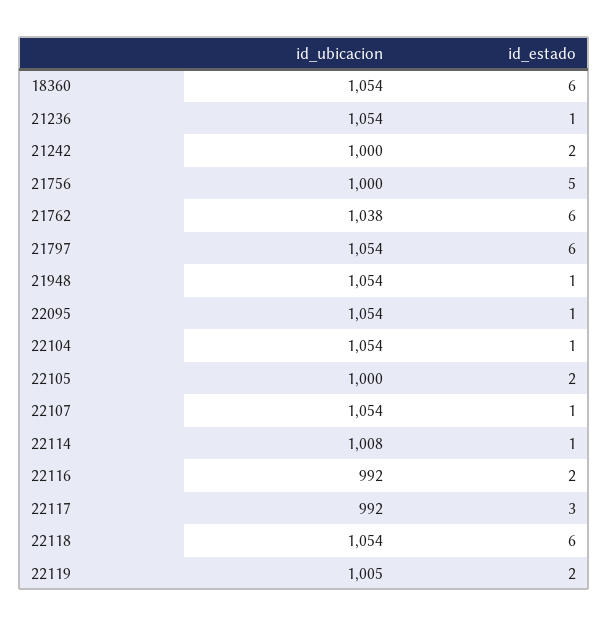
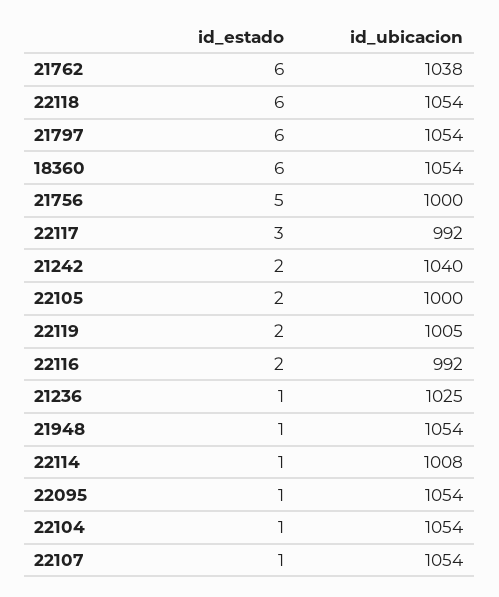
  {
    "id_ubicacion": {
      "18360": 1054,
-     "21236": 1054,
+     "21236": 1025,
-     "21242": 1000,
+     "21242": 1040,
      "21756": 1000,
      "21762": 1038,
      "21797": 1054,
      "21948": 1054,
      "22095": 1054,
      "22104": 1054,
      "22105": 1000,
      "22107": 1054,
      "22114": 1008,
      "22116": 992,
      "22117": 992,
      "22118": 1054,
      "22119": 1005
    },
    "id_estado": {
      "18360": 6,
      "21236": 1,
      "21242": 2,
      "21756": 5,
      "21762": 6,
      "21797": 6,
      "21948": 1,
      "22095": 1,
      "22104": 1,
      "22105": 2,
      "22107": 1,
      "22114": 1,
      "22116": 2,
      "22117": 3,
      "22118": 6,
      "22119": 2
    }
  }

